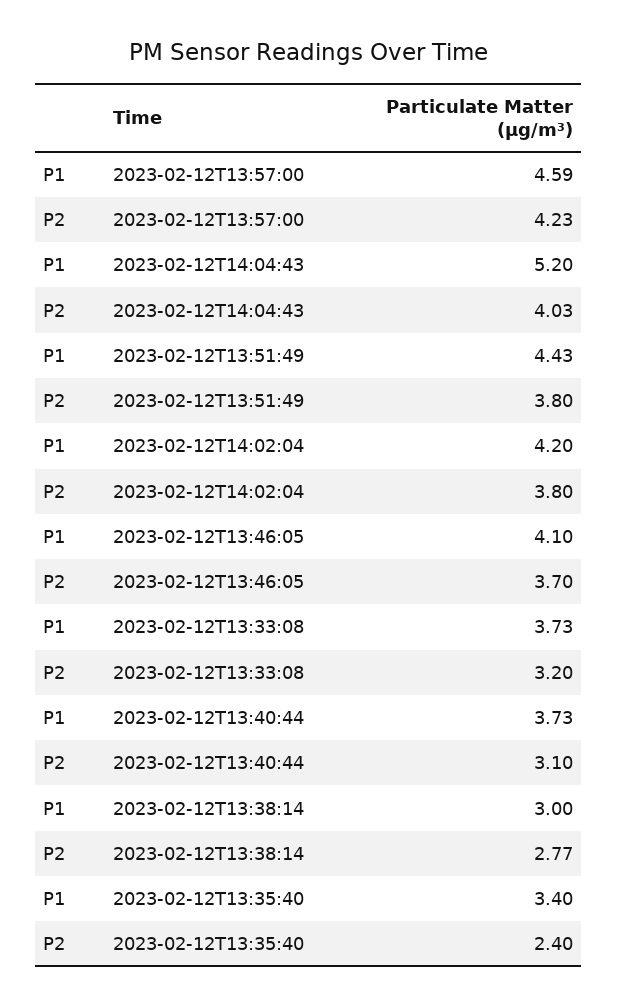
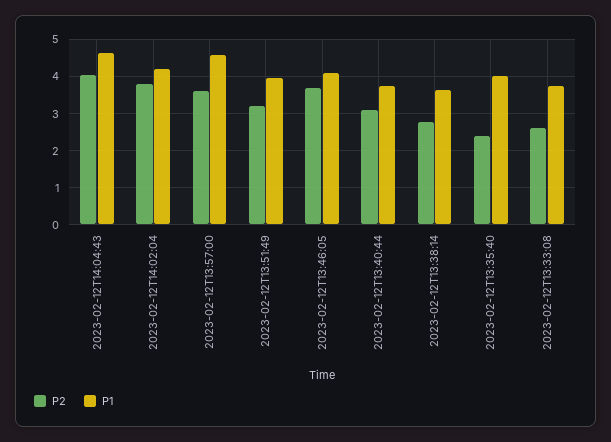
  {
    "P1": {
      "2023-02-12T13:57:00": 4.59,
-     "2023-02-12T14:04:43": 5.2,
+     "2023-02-12T14:04:43": 4.6,
-     "2023-02-12T13:51:49": 4.43,
+     "2023-02-12T13:51:49": 4,
      "2023-02-12T14:02:04": 4.2,
      "2023-02-12T13:46:05": 4.1,
      "2023-02-12T13:33:08": 3.73,
      "2023-02-12T13:40:44": 3.73,
-     "2023-02-12T13:38:14": 3,
+     "2023-02-12T13:38:14": 3.6,
-     "2023-02-12T13:35:40": 3.4
+     "2023-02-12T13:35:40": 4
    },
    "P2": {
-     "2023-02-12T13:57:00": 4.23,
+     "2023-02-12T13:57:00": 3.6,
      "2023-02-12T14:04:43": 4.03,
-     "2023-02-12T13:51:49": 3.8,
+     "2023-02-12T13:51:49": 3.2,
      "2023-02-12T14:02:04": 3.8,
      "2023-02-12T13:46:05": 3.7,
-     "2023-02-12T13:33:08": 3.2,
+     "2023-02-12T13:33:08": 2.6,
      "2023-02-12T13:40:44": 3.1,
      "2023-02-12T13:38:14": 2.77,
      "2023-02-12T13:35:40": 2.4
    }
  }

